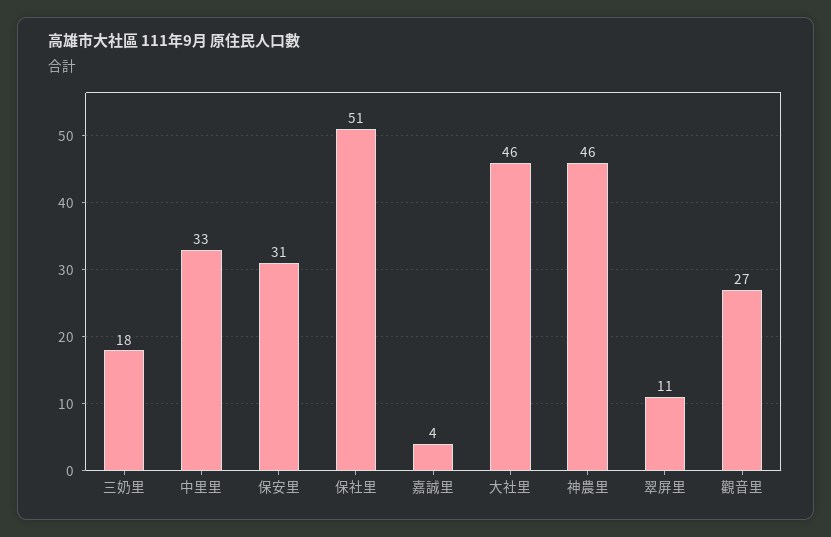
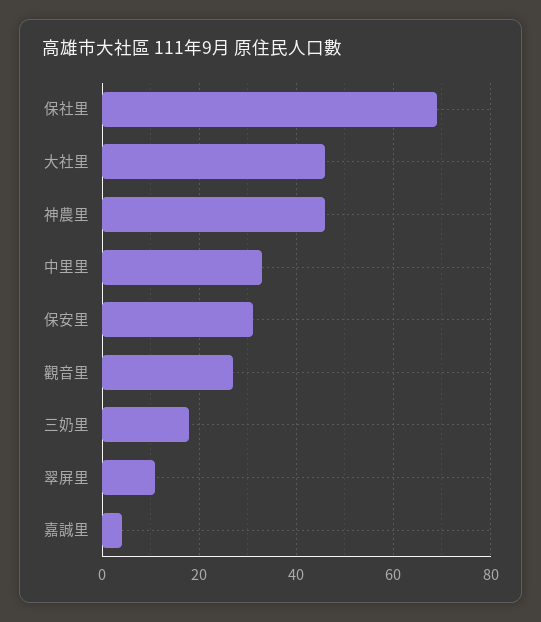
  {
    "三奶里": 18,
    "中里里": 33,
    "保安里": 31,
-   "保社里": 51,
+   "保社里": 70,
    "嘉誠里": 4,
    "大社里": 46,
    "神農里": 46,
    "翠屏里": 11,
    "觀音里": 27
  }

